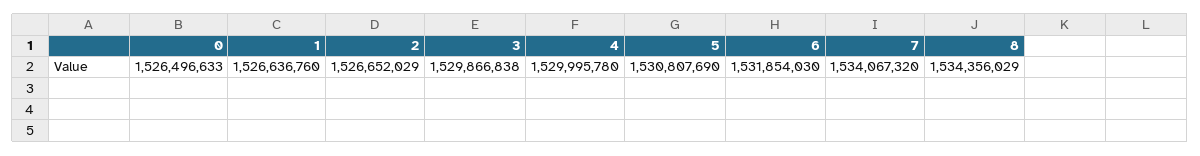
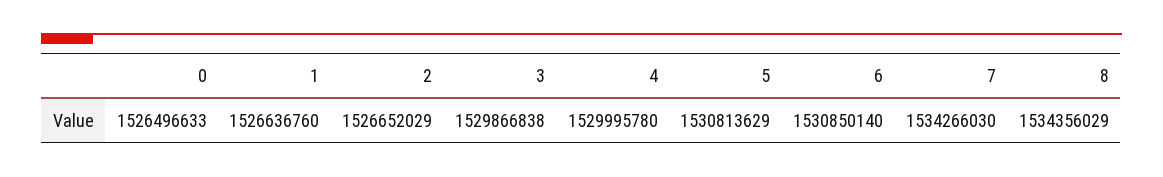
  {
    "0": 1526496633,
    "1": 1526636760,
    "2": 1526652029,
    "3": 1529866838,
    "4": 1529995780,
-   "5": 1530807690,
+   "5": 1530813629,
-   "6": 1531854030,
+   "6": 1530850140,
-   "7": 1534067320,
+   "7": 1534266030,
    "8": 1534356029
  }

